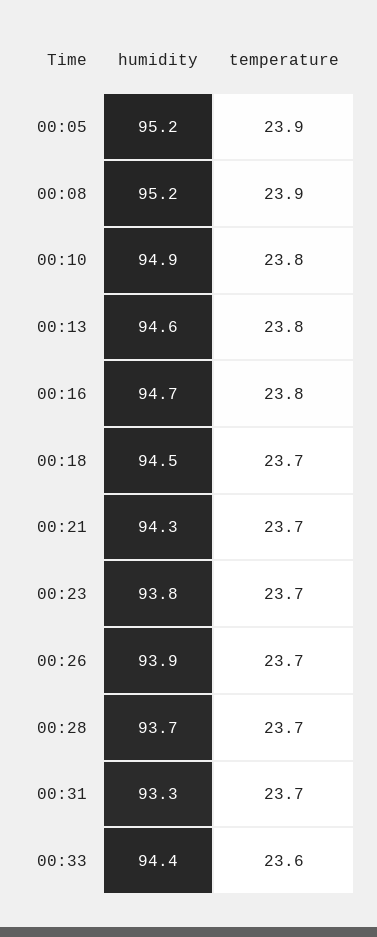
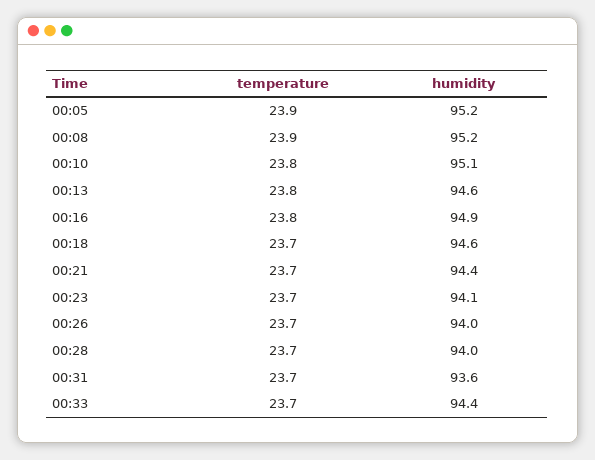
  {
    "humidity": {
      "00:05": 95.2,
      "00:08": 95.2,
-     "00:10": 94.9,
+     "00:10": 95.1,
      "00:13": 94.6,
-     "00:16": 94.7,
+     "00:16": 94.9,
-     "00:18": 94.5,
+     "00:18": 94.6,
-     "00:21": 94.3,
+     "00:21": 94.4,
-     "00:23": 93.8,
+     "00:23": 94.1,
-     "00:26": 93.9,
+     "00:26": 94,
-     "00:28": 93.7,
+     "00:28": 94,
-     "00:31": 93.3,
+     "00:31": 93.6,
      "00:33": 94.4
    },
    "temperature": {
      "00:05": 23.9,
      "00:08": 23.9,
      "00:10": 23.8,
      "00:13": 23.8,
      "00:16": 23.8,
      "00:18": 23.7,
      "00:21": 23.7,
      "00:23": 23.7,
      "00:26": 23.7,
      "00:28": 23.7,
      "00:31": 23.7,
-     "00:33": 23.6
+     "00:33": 23.7
    }
  }

